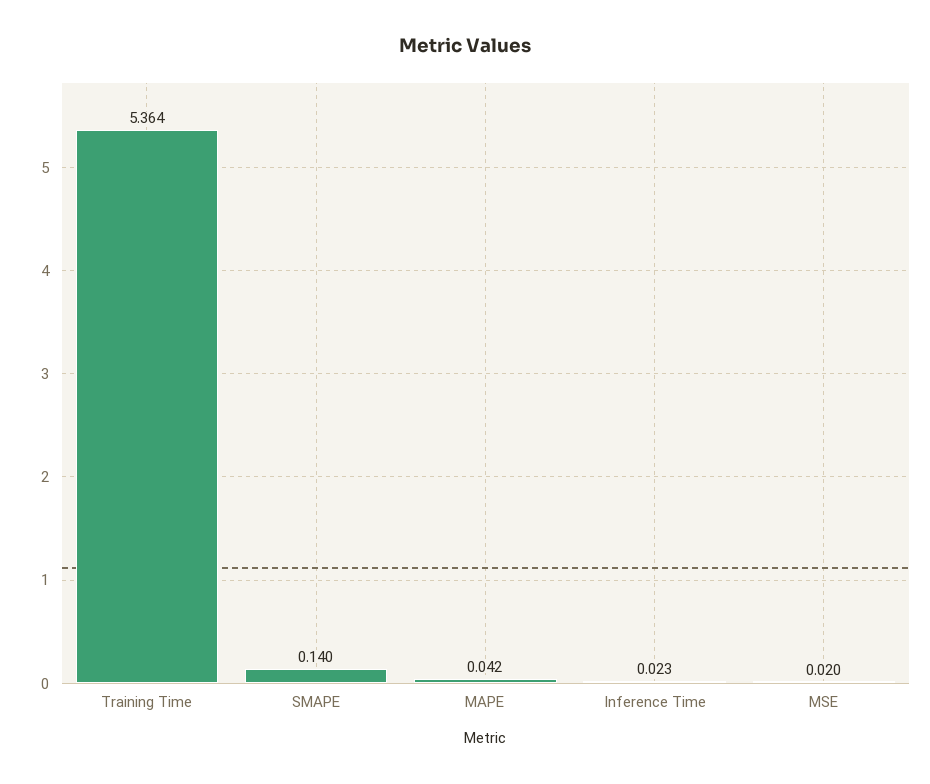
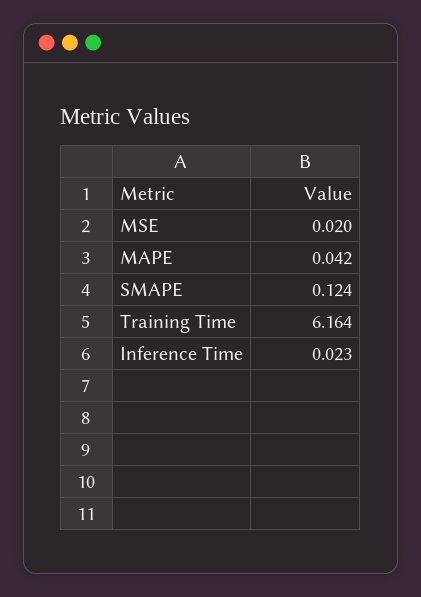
  {
-   "Training Time": 5.364,
+   "Training Time": 6.164,
-   "SMAPE": 0.14,
+   "SMAPE": 0.124,
    "MAPE": 0.042,
    "Inference Time": 0.023,
    "MSE": 0.02
  }

